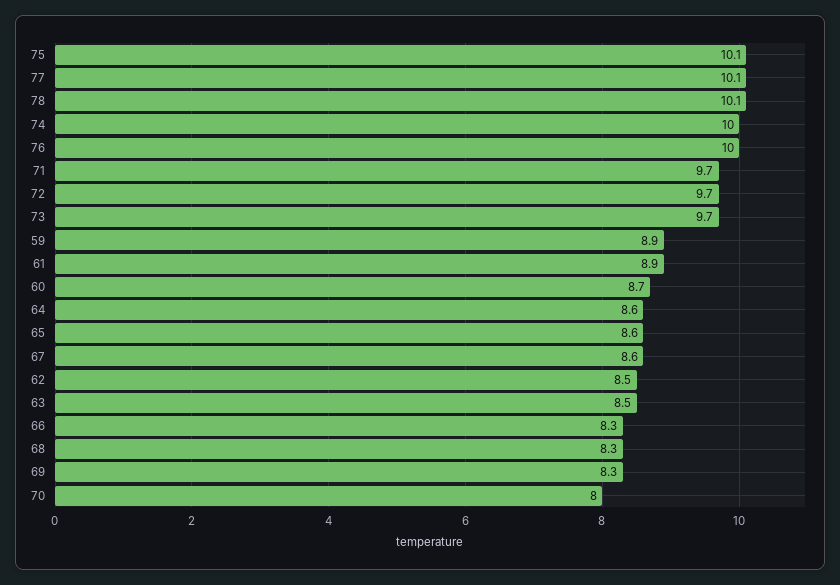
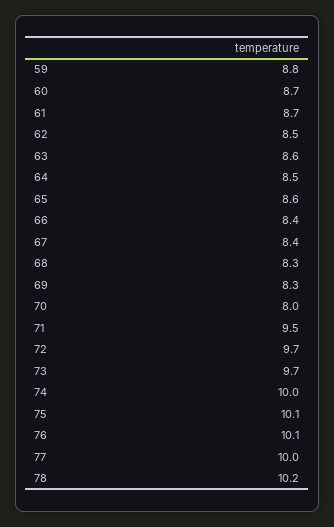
  {
    "75": 10.1,
-   "77": 10.1,
+   "77": 10,
-   "78": 10.1,
+   "78": 10.2,
    "74": 10,
-   "76": 10,
+   "76": 10.1,
-   "71": 9.7,
+   "71": 9.5,
    "72": 9.7,
    "73": 9.7,
-   "59": 8.9,
+   "59": 8.8,
-   "61": 8.9,
+   "61": 8.7,
    "60": 8.7,
-   "64": 8.6,
+   "64": 8.5,
    "65": 8.6,
-   "67": 8.6,
+   "67": 8.4,
    "62": 8.5,
-   "63": 8.5,
+   "63": 8.6,
-   "66": 8.3,
+   "66": 8.4,
    "68": 8.3,
    "69": 8.3,
    "70": 8
  }

